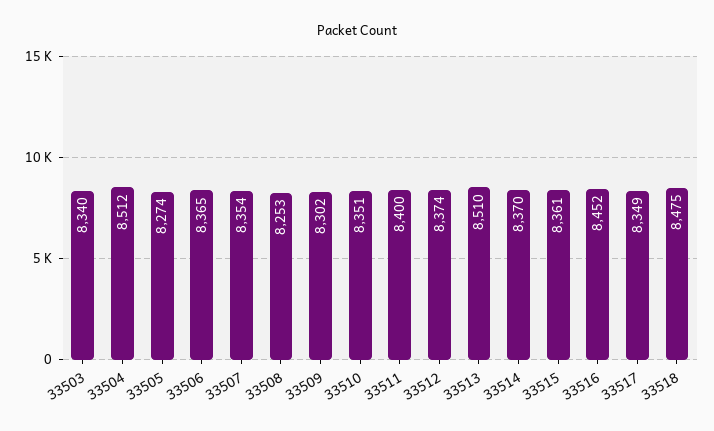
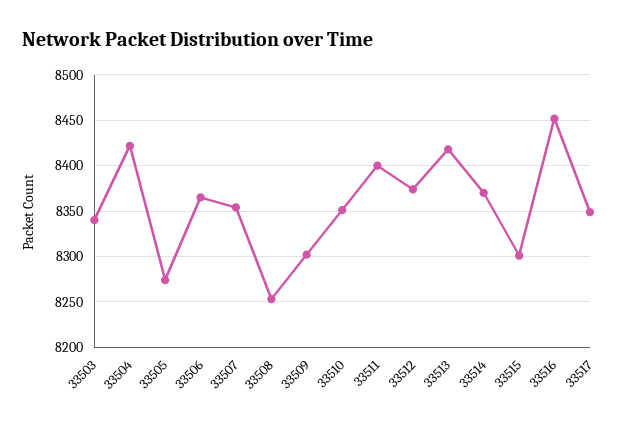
  {
    "33503": 8340,
-   "33504": 8512,
+   "33504": 8420,
    "33505": 8274,
    "33506": 8365,
    "33507": 8354,
    "33508": 8253,
    "33509": 8302,
    "33510": 8351,
    "33511": 8400,
    "33512": 8374,
-   "33513": 8510,
+   "33513": 8420,
    "33514": 8370,
-   "33515": 8361,
+   "33515": 8300,
    "33516": 8452,
-   "33517": 8349,
+   "33517": 8349
-   "33518": 8475
  }

